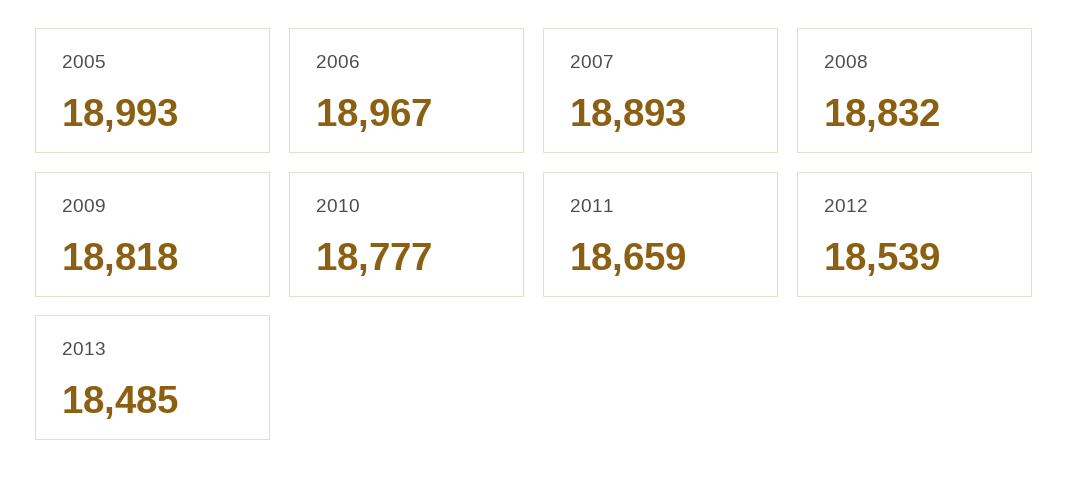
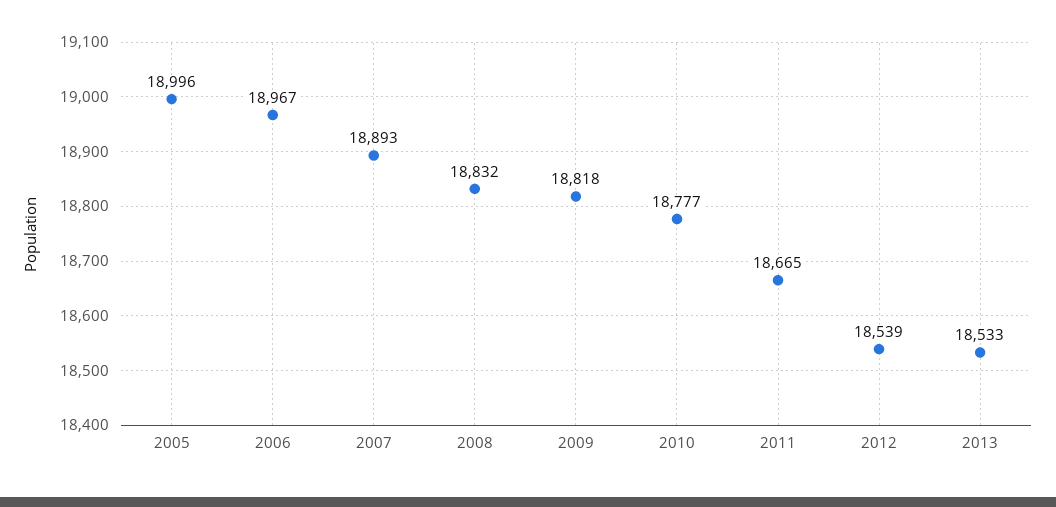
  {
-   "2005": 18993,
+   "2005": 18996,
    "2006": 18967,
    "2007": 18893,
    "2008": 18832,
    "2009": 18818,
    "2010": 18777,
-   "2011": 18659,
+   "2011": 18665,
    "2012": 18539,
-   "2013": 18485
+   "2013": 18533
  }

